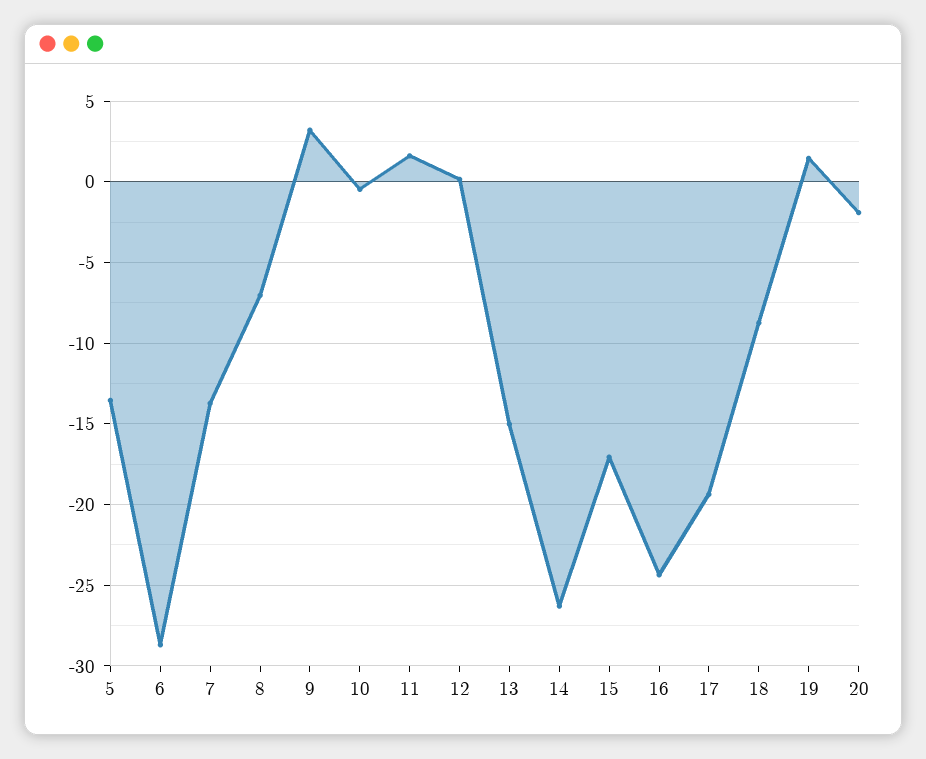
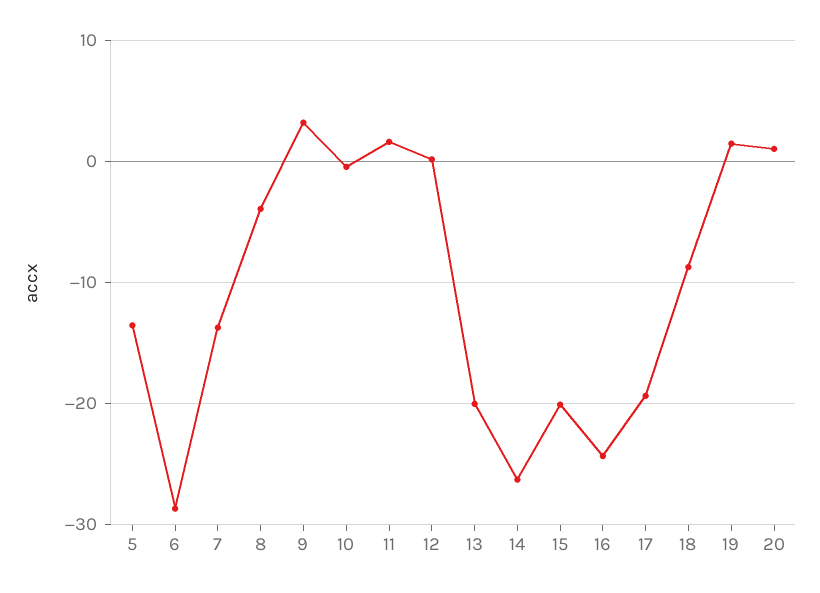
  {
    "5": -13.5,
    "6": -28.5,
    "7": -13.5,
-   "8": -7,
+   "8": -4,
    "9": 3,
    "10": -0.5,
    "11": 1.5,
    "12": 0,
-   "13": -15,
+   "13": -20,
    "14": -26.5,
-   "15": -17,
+   "15": -20,
    "16": -24.5,
    "17": -19.5,
    "18": -8.5,
    "19": 1.5,
-   "20": -2
+   "20": 1
  }

